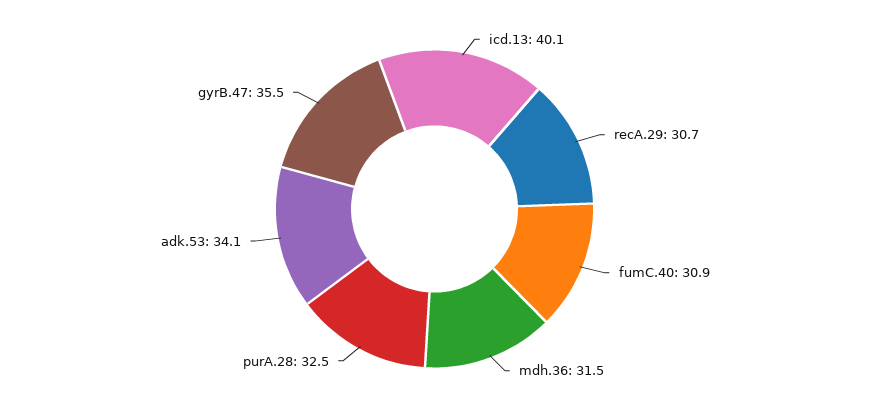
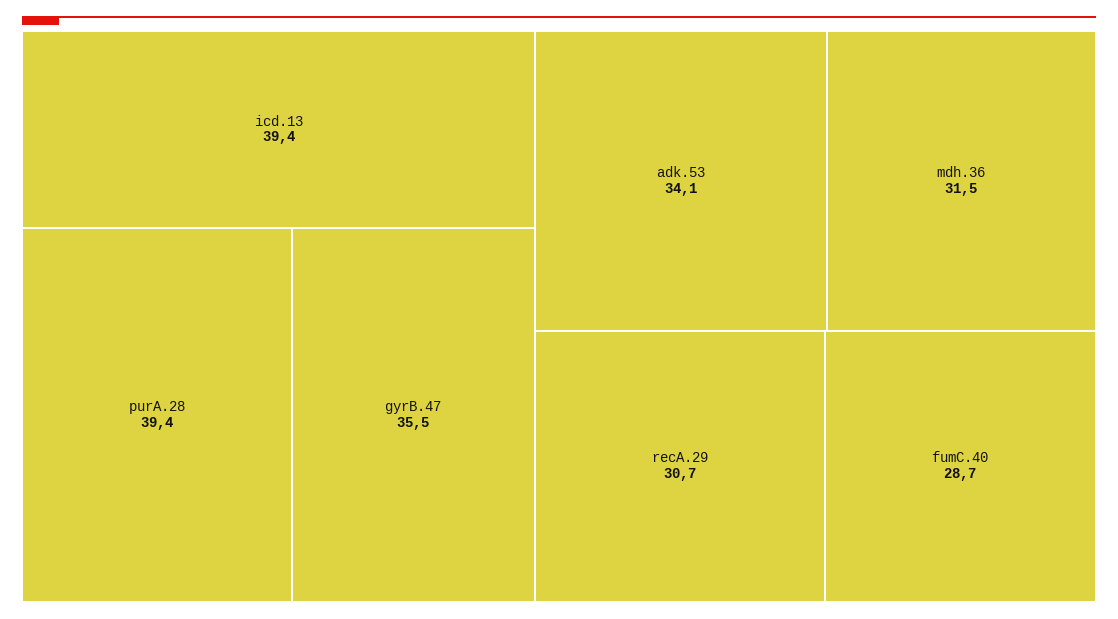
  {
-   "icd.13": 40.1,
+   "icd.13": 39.4,
    "recA.29": 30.7,
-   "fumC.40": 30.9,
+   "fumC.40": 28.7,
    "mdh.36": 31.5,
-   "purA.28": 32.5,
+   "purA.28": 39.4,
    "adk.53": 34.1,
    "gyrB.47": 35.5
  }

